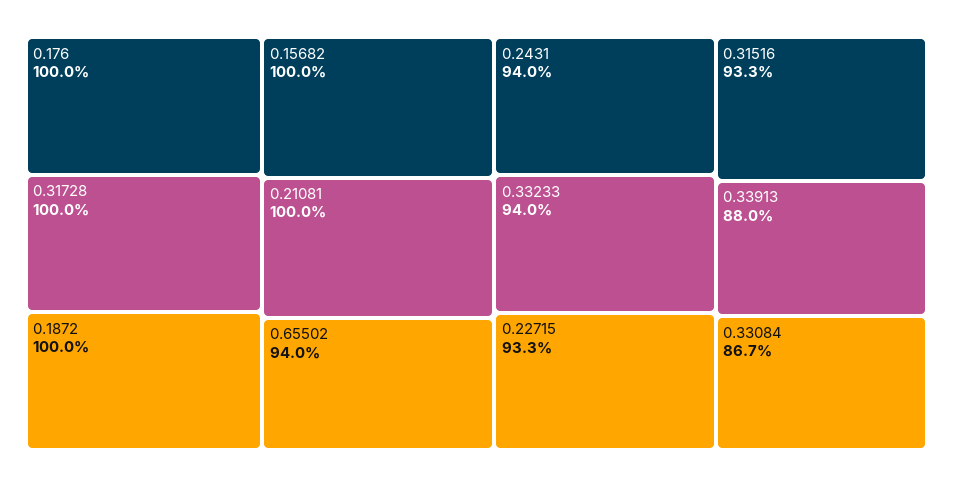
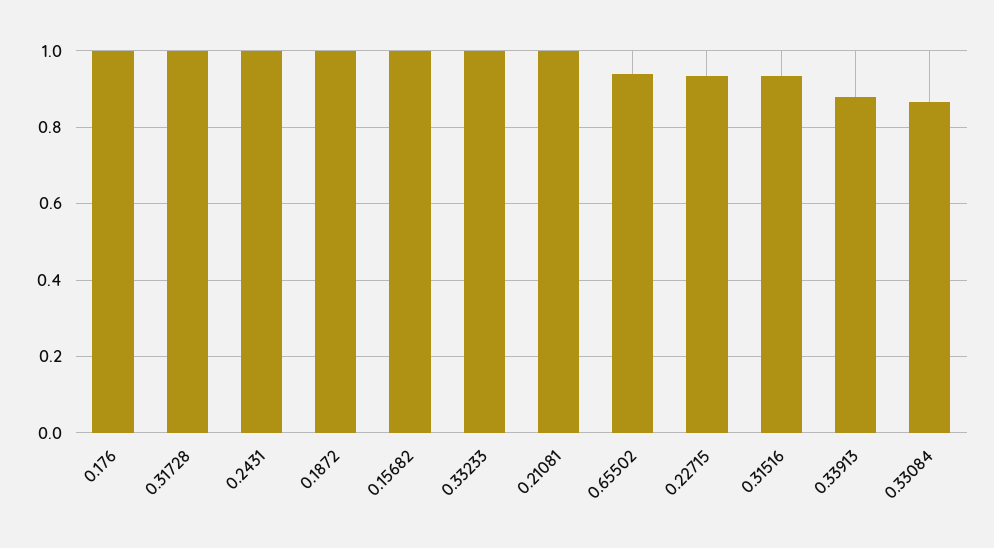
  {
    "0.176": 1,
    "0.31728": 1,
    "0.1872": 1,
    "0.15682": 1,
    "0.21081": 1,
    "0.65502": 0.94,
-   "0.2431": 0.94,
+   "0.2431": 1,
-   "0.33233": 0.94,
+   "0.33233": 1,
    "0.22715": 0.933,
    "0.31516": 0.933,
    "0.33913": 0.88,
    "0.33084": 0.867
  }

